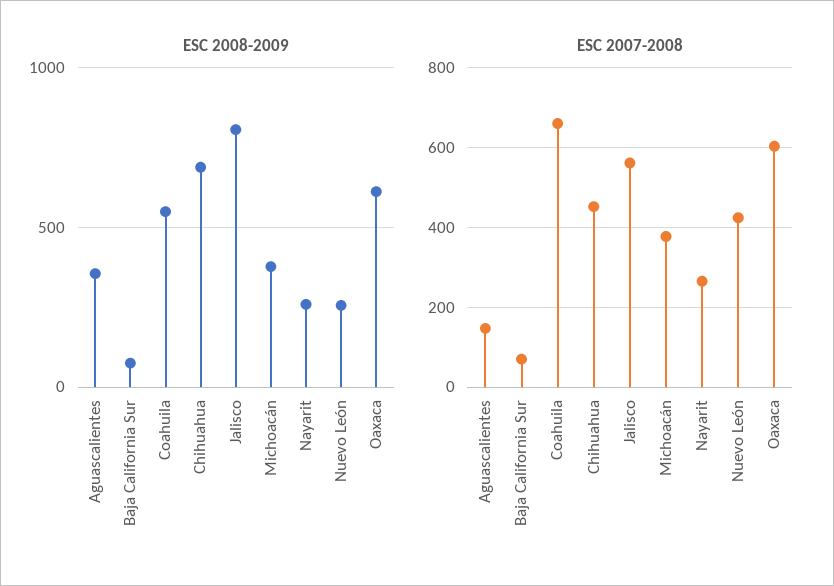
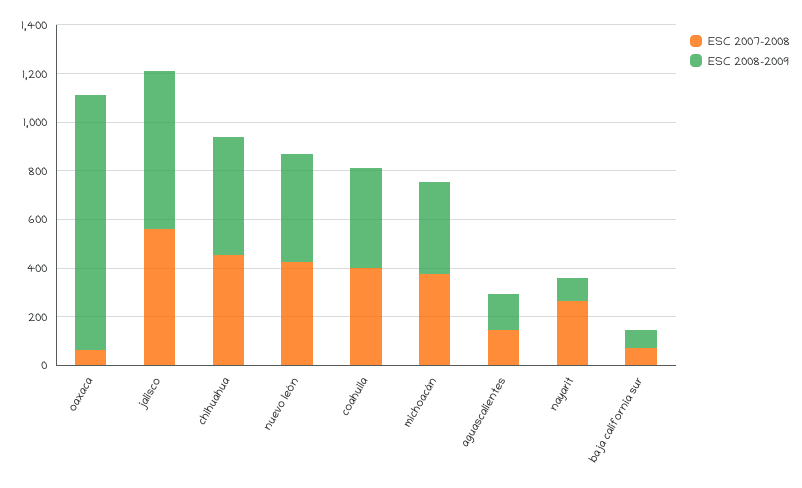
  {
    "ESC 2008-2009": {
-     "Aguascalientes": 350,
+     "Aguascalientes": 150,
      "Baja California Sur": 100,
-     "Coahuila": 550,
+     "Coahuila": 400,
-     "Chihuahua": 700,
+     "Chihuahua": 500,
-     "Jalisco": 800,
+     "Jalisco": 650,
      "Michoacán": 400,
-     "Nayarit": 250,
+     "Nayarit": 100,
-     "Nuevo León": 250,
+     "Nuevo León": 450,
-     "Oaxaca": 600
+     "Oaxaca": 1050
    },
    "ESC 2007-2008": {
      "Aguascalientes": 140,
      "Baja California Sur": 80,
-     "Coahuila": 660,
+     "Coahuila": 400,
      "Chihuahua": 460,
      "Jalisco": 560,
      "Michoacán": 380,
      "Nayarit": 260,
      "Nuevo León": 420,
-     "Oaxaca": 600
+     "Oaxaca": 50
    }
  }

